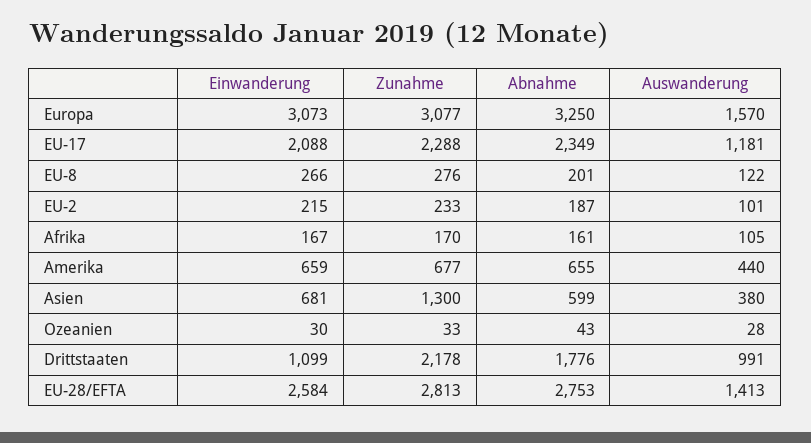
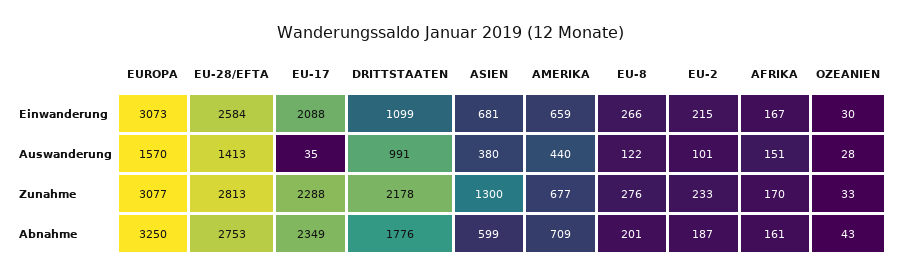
  {
    "Einwanderung": {
      "Europa": 3073,
      "EU-17": 2088,
      "EU-8": 266,
      "EU-2": 215,
      "Afrika": 167,
      "Amerika": 659,
      "Asien": 681,
      "Ozeanien": 30,
      "Drittstaaten": 1099,
      "EU-28/EFTA": 2584
    },
    "Zunahme": {
      "Europa": 3077,
      "EU-17": 2288,
      "EU-8": 276,
      "EU-2": 233,
      "Afrika": 170,
      "Amerika": 677,
      "Asien": 1300,
      "Ozeanien": 33,
      "Drittstaaten": 2178,
      "EU-28/EFTA": 2813
    },
    "Abnahme": {
      "Europa": 3250,
      "EU-17": 2349,
      "EU-8": 201,
      "EU-2": 187,
      "Afrika": 161,
-     "Amerika": 655,
+     "Amerika": 709,
      "Asien": 599,
      "Ozeanien": 43,
      "Drittstaaten": 1776,
      "EU-28/EFTA": 2753
    },
    "Auswanderung": {
      "Europa": 1570,
-     "EU-17": 1181,
+     "EU-17": 35,
      "EU-8": 122,
      "EU-2": 101,
-     "Afrika": 105,
+     "Afrika": 151,
      "Amerika": 440,
      "Asien": 380,
      "Ozeanien": 28,
      "Drittstaaten": 991,
      "EU-28/EFTA": 1413
    }
  }

